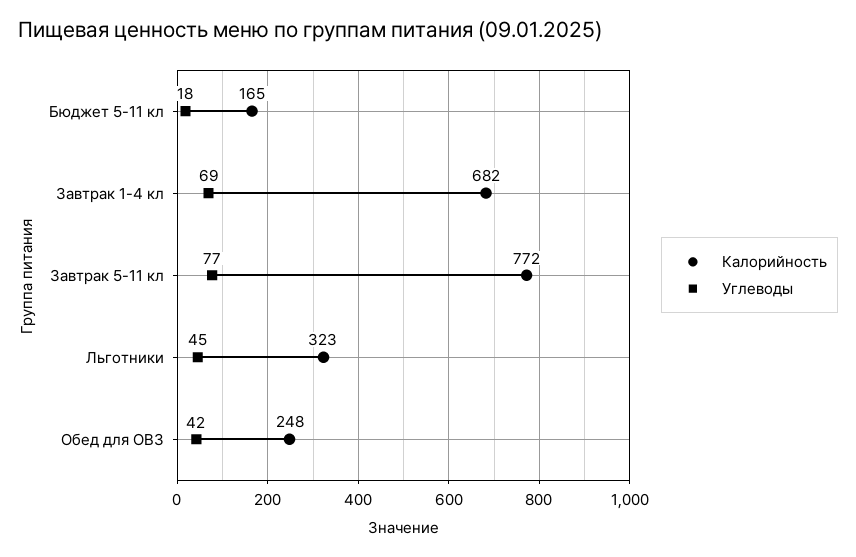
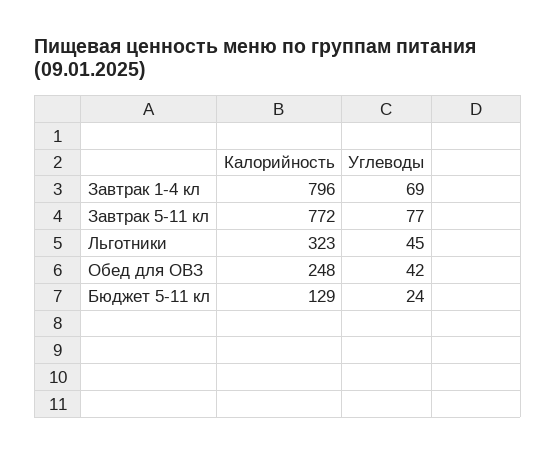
  {
    "Калорийность": {
-     "Бюджет 5-11 кл": 165,
+     "Бюджет 5-11 кл": 129,
-     "Завтрак 1-4 кл": 682,
+     "Завтрак 1-4 кл": 796,
      "Завтрак 5-11 кл": 772,
      "Льготники": 323,
      "Обед для ОВЗ": 248
    },
    "Углеводы": {
-     "Бюджет 5-11 кл": 18,
+     "Бюджет 5-11 кл": 24,
      "Завтрак 1-4 кл": 69,
      "Завтрак 5-11 кл": 77,
      "Льготники": 45,
      "Обед для ОВЗ": 42
    }
  }

